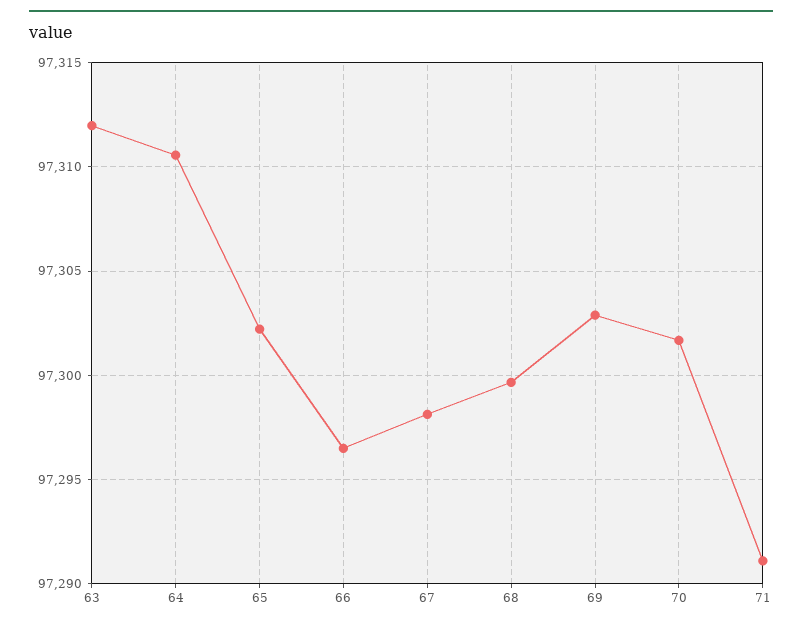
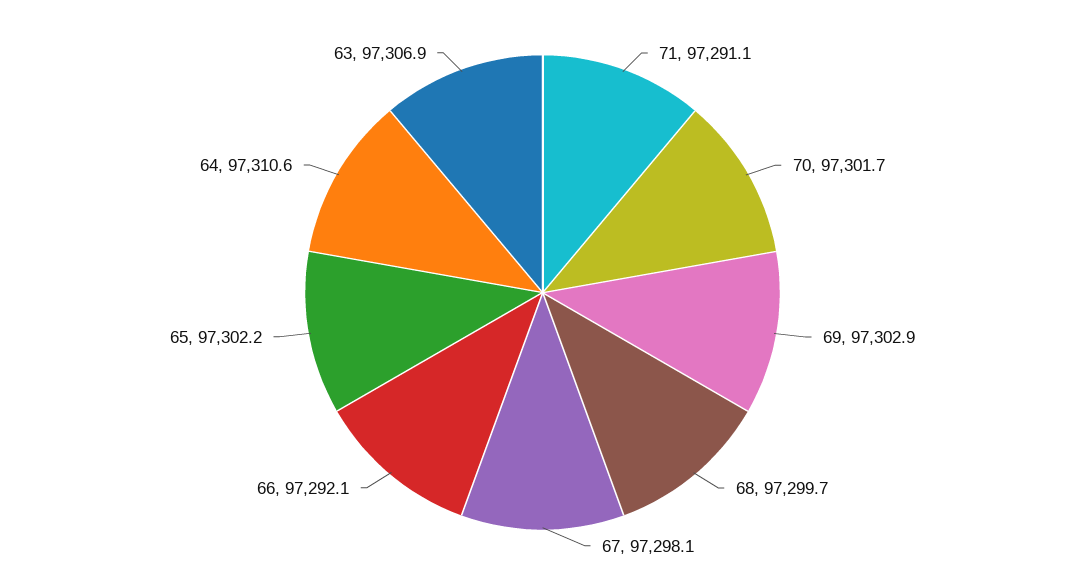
  {
-   "63": 97312,
+   "63": 97306.9,
    "64": 97310.6,
    "65": 97302.2,
-   "66": 97296.5,
+   "66": 97292.1,
    "67": 97298.1,
    "68": 97299.7,
    "69": 97302.9,
    "70": 97301.7,
    "71": 97291.1
  }

